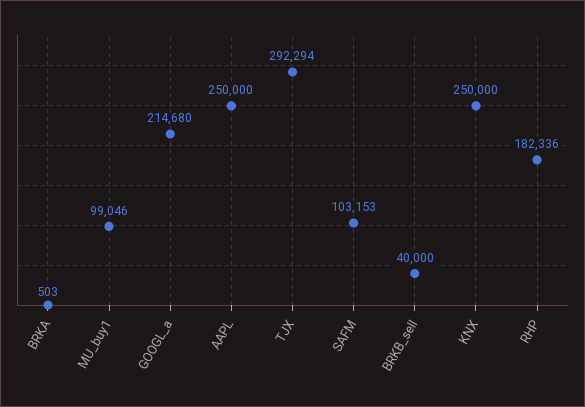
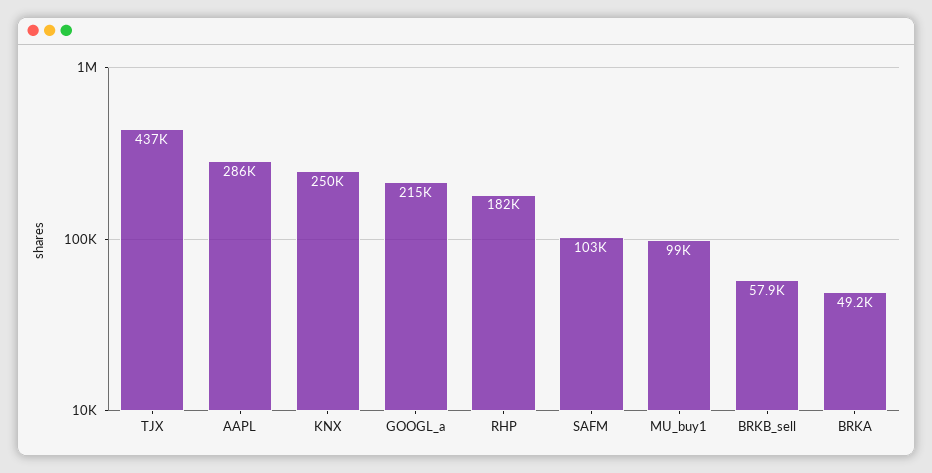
  {
-   "BRKA": 503,
+   "BRKA": 49200,
    "MU_buy1": 99046,
    "GOOGL_a": 214680,
-   "AAPL": 250000,
+   "AAPL": 286000,
-   "TJX": 292294,
+   "TJX": 437000,
    "SAFM": 103153,
-   "BRKB_sell": 40000,
+   "BRKB_sell": 57900,
    "KNX": 250000,
    "RHP": 182336
  }

